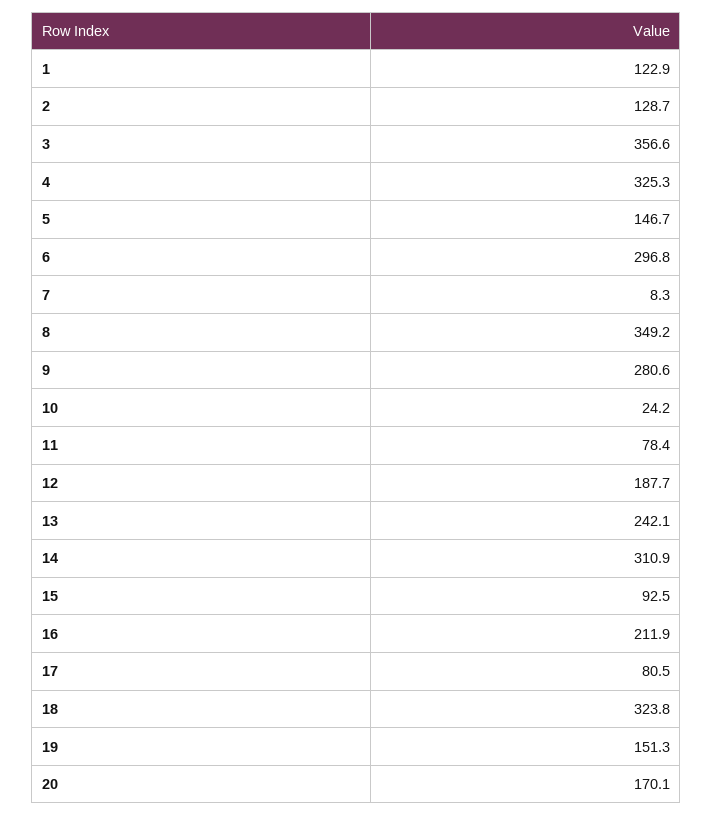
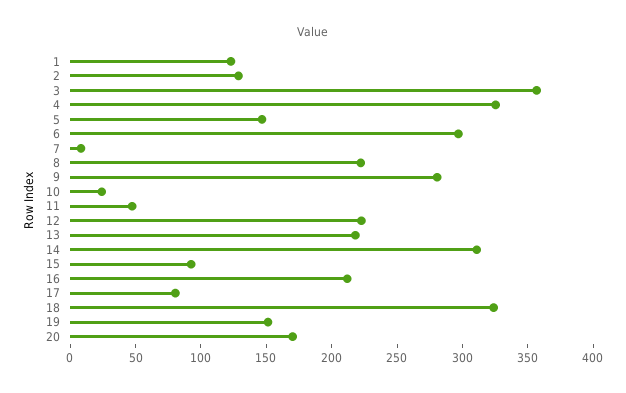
  {
    "1": 122.9,
    "2": 128.7,
    "3": 356.6,
    "4": 325.3,
    "5": 146.7,
    "6": 296.8,
    "7": 8.3,
-   "8": 349.2,
+   "8": 220,
    "9": 280.6,
    "10": 24.2,
-   "11": 78.4,
+   "11": 50,
-   "12": 187.7,
+   "12": 220,
-   "13": 242.1,
+   "13": 220,
    "14": 310.9,
    "15": 92.5,
    "16": 211.9,
    "17": 80.5,
    "18": 323.8,
    "19": 151.3,
    "20": 170.1
  }

